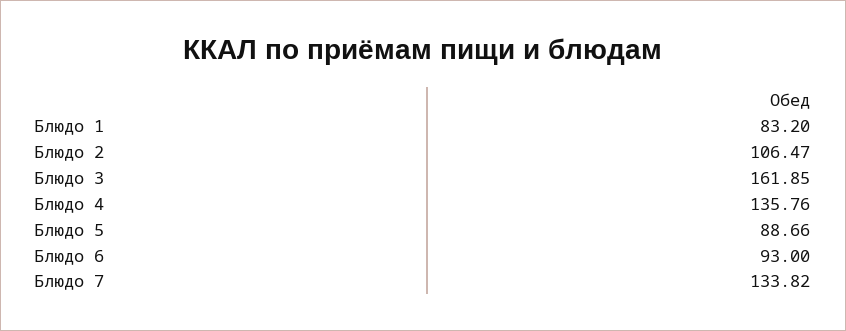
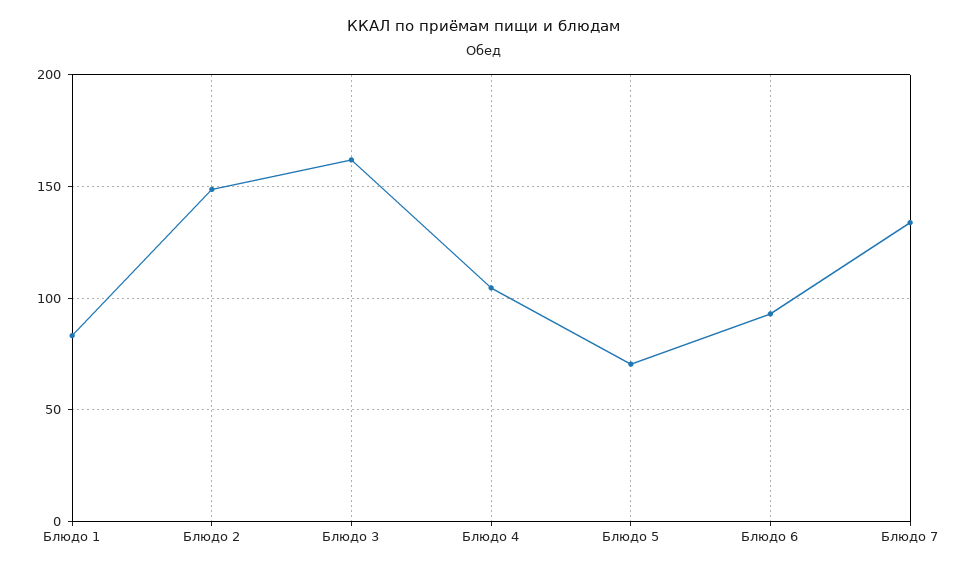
  {
    "Блюдо 1": 83.2,
-   "Блюдо 2": 106.47,
+   "Блюдо 2": 150,
    "Блюдо 3": 161.85,
-   "Блюдо 4": 135.76,
+   "Блюдо 4": 105,
-   "Блюдо 5": 88.66,
+   "Блюдо 5": 70,
    "Блюдо 6": 93,
    "Блюдо 7": 133.82
  }

